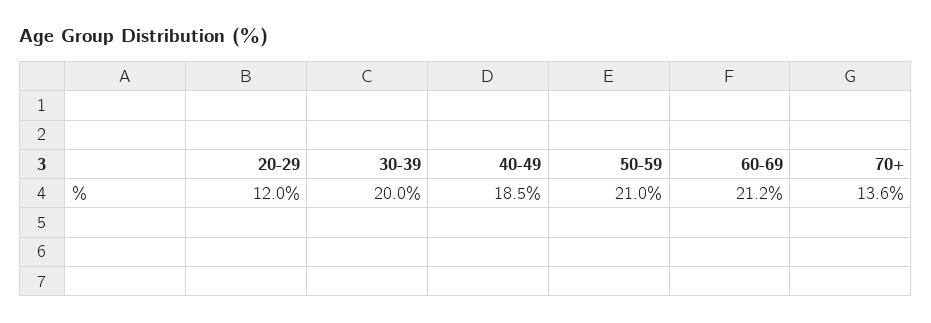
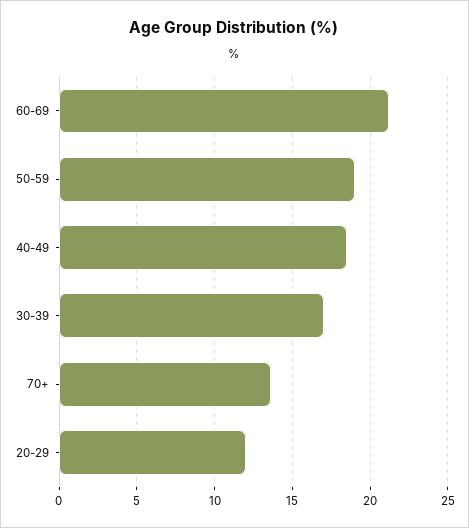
  {
    "20-29": 12,
-   "30-39": 20,
+   "30-39": 17,
    "40-49": 18.5,
-   "50-59": 21,
+   "50-59": 19,
    "60-69": 21.2,
    "70+": 13.6
  }

